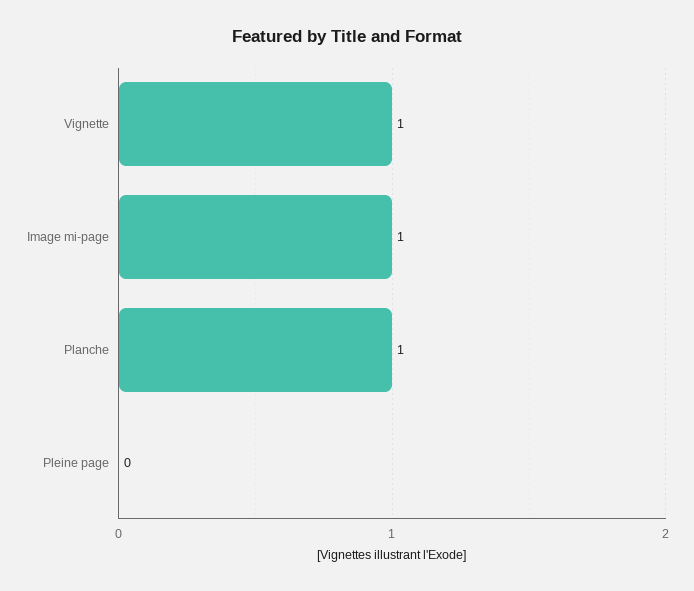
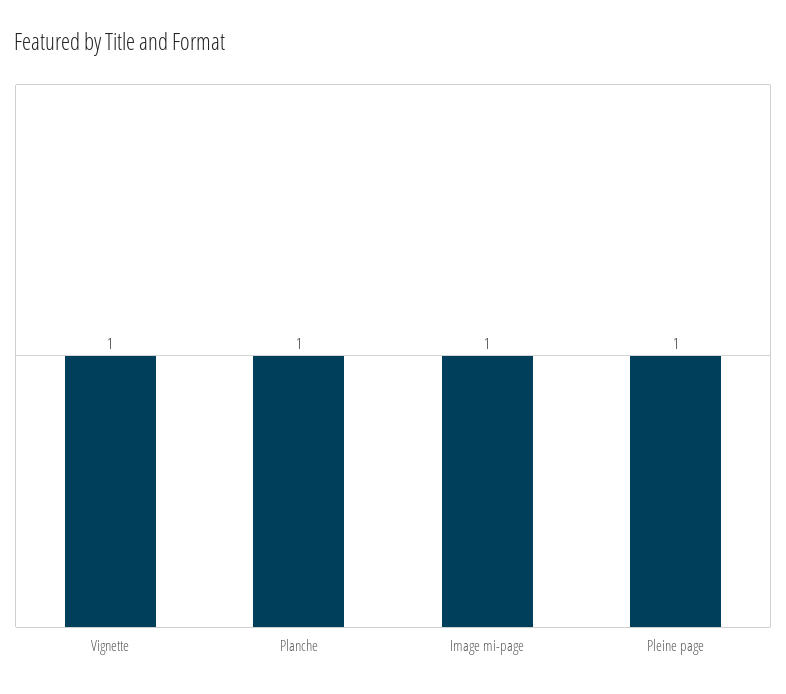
  {
    "Vignette": 1,
    "Image mi-page": 1,
    "Planche": 1,
-   "Pleine page": 0
+   "Pleine page": 1
  }

